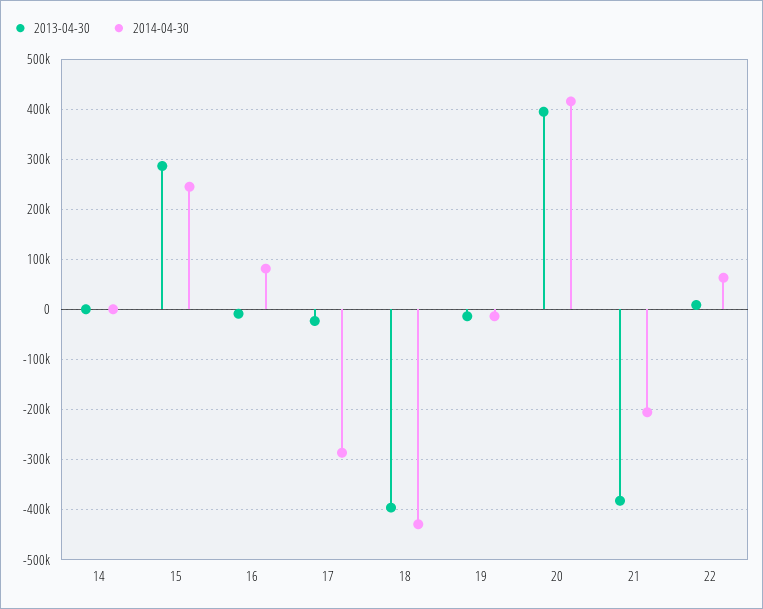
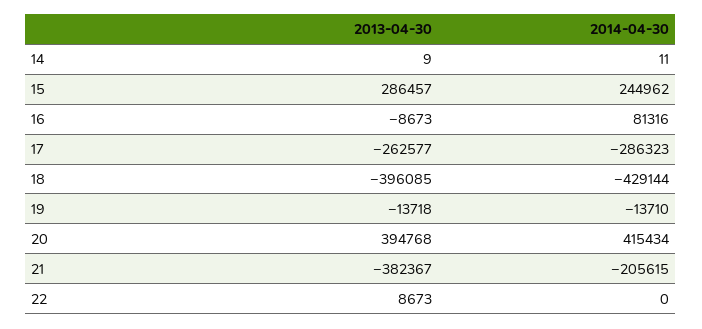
  {
    "2013-04-30": {
      "14": 9,
      "15": 286457,
      "16": -8673,
-     "17": -20000,
+     "17": -262577,
      "18": -396085,
      "19": -13718,
      "20": 394768,
      "21": -382367,
      "22": 8673
    },
    "2014-04-30": {
      "14": 11,
      "15": 244962,
      "16": 81316,
      "17": -286323,
      "18": -429144,
      "19": -13710,
      "20": 415434,
      "21": -205615,
-     "22": 60000
+     "22": 0
    }
  }

